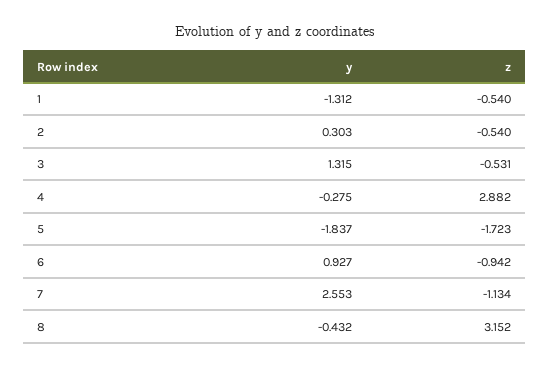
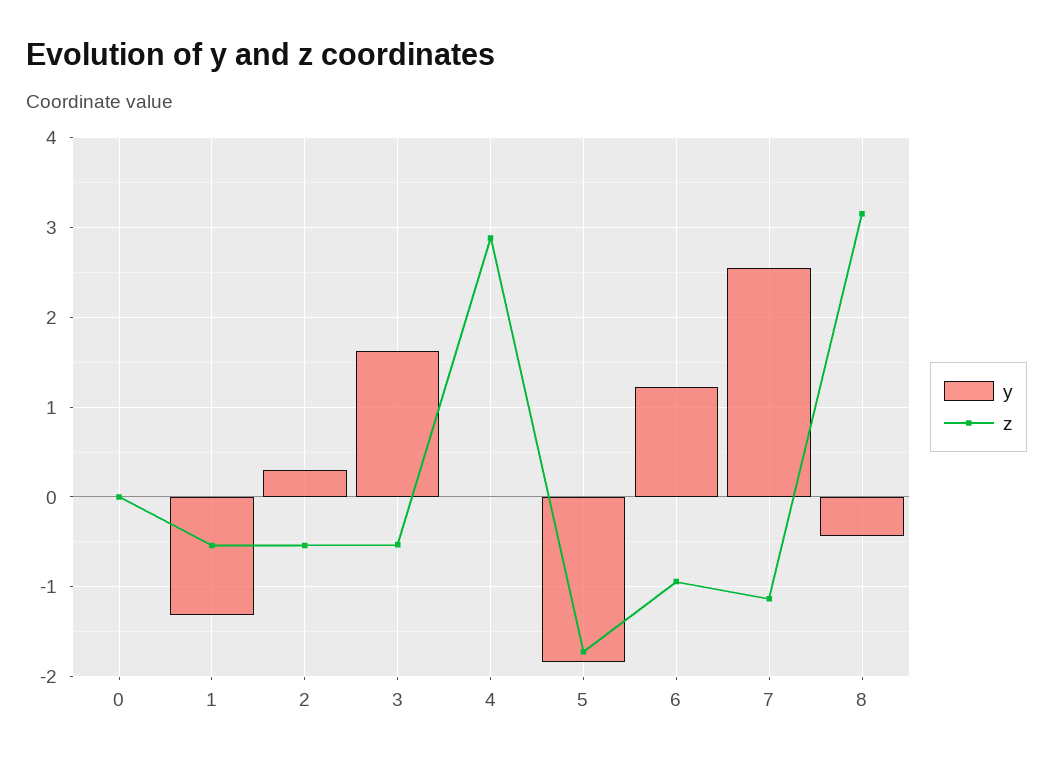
  {
    "y": {
      "1": -1.312,
      "2": 0.303,
-     "3": 1.315,
+     "3": 1.6,
-     "4": -0.275,
+     "4": 0,
      "5": -1.837,
-     "6": 0.927,
+     "6": 1.2,
      "7": 2.553,
-     "8": -0.432
+     "8": -0.432,
+     "0": 0
    },
    "z": {
      "1": -0.54,
      "2": -0.54,
      "3": -0.531,
      "4": 2.882,
      "5": -1.723,
      "6": -0.942,
      "7": -1.134,
-     "8": 3.152
+     "8": 3.152,
+     "0": 0
    }
  }

